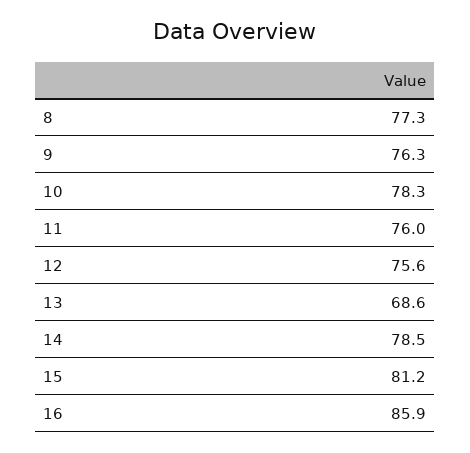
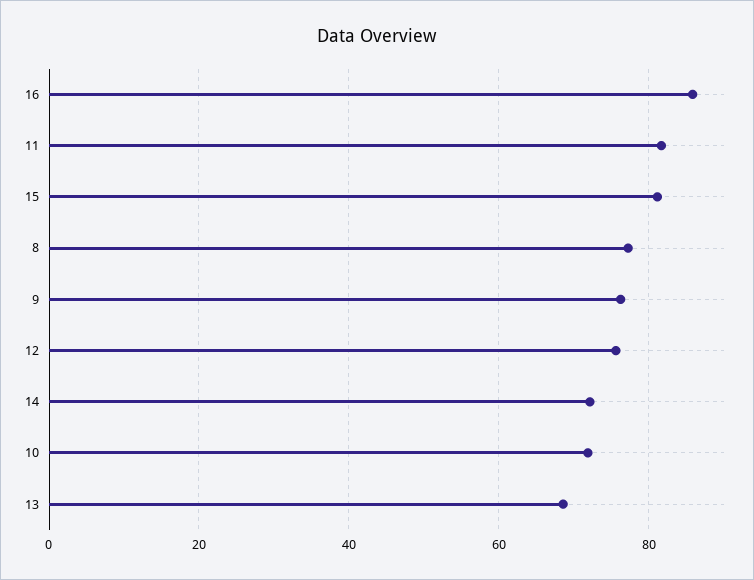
  {
    "8": 77.3,
    "9": 76.3,
-   "10": 78.3,
+   "10": 72,
-   "11": 76,
+   "11": 82,
    "12": 75.6,
    "13": 68.6,
-   "14": 78.5,
+   "14": 72,
    "15": 81.2,
    "16": 85.9
  }

